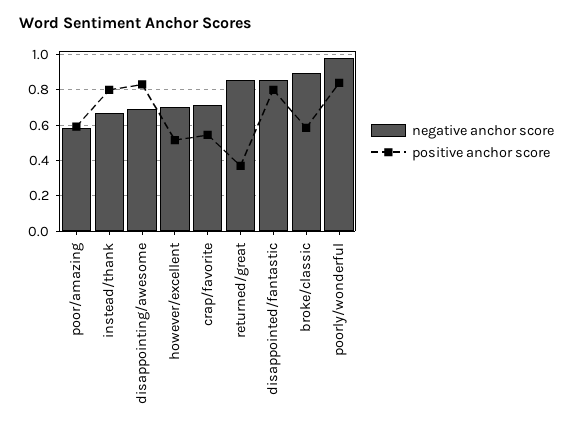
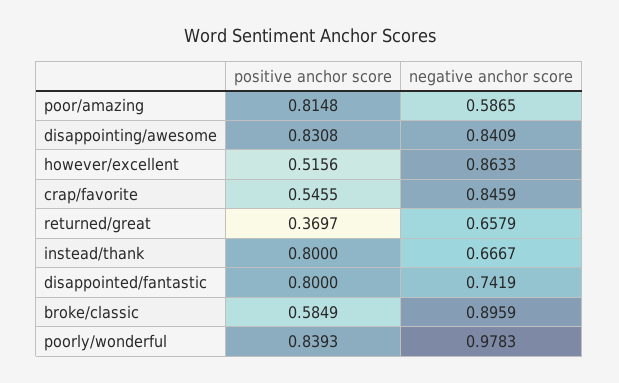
  {
    "negative anchor score": {
      "poor/amazing": 0.5865,
      "instead/thank": 0.6667,
-     "disappointing/awesome": 0.7,
+     "disappointing/awesome": 0.8409,
-     "however/excellent": 0.7,
+     "however/excellent": 0.8633,
-     "crap/favorite": 0.7,
+     "crap/favorite": 0.8459,
-     "returned/great": 0.85,
+     "returned/great": 0.6579,
-     "disappointed/fantastic": 0.85,
+     "disappointed/fantastic": 0.7419,
      "broke/classic": 0.8959,
      "poorly/wonderful": 0.9783
    },
    "positive anchor score": {
-     "poor/amazing": 0.6,
+     "poor/amazing": 0.8148,
      "instead/thank": 0.8,
      "disappointing/awesome": 0.8308,
      "however/excellent": 0.5156,
      "crap/favorite": 0.5455,
      "returned/great": 0.3697,
      "disappointed/fantastic": 0.8,
      "broke/classic": 0.5849,
      "poorly/wonderful": 0.8393
    }
  }

